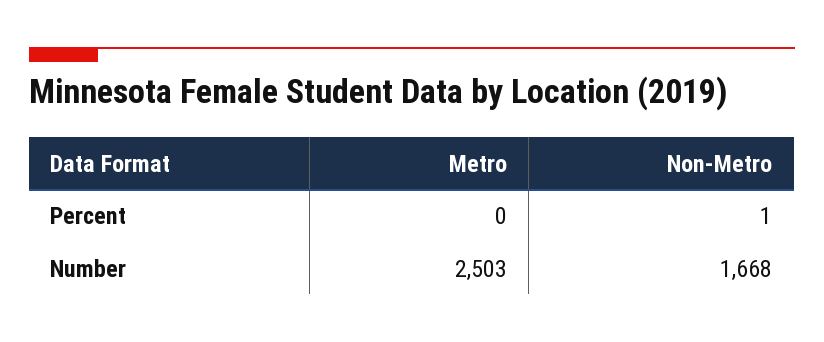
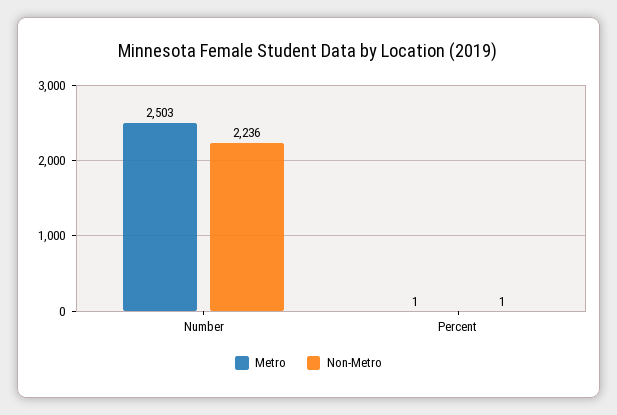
  {
    "Metro": {
-     "Percent": 0,
+     "Percent": 1,
      "Number": 2503
    },
    "Non-Metro": {
      "Percent": 1,
-     "Number": 1668
+     "Number": 2236
    }
  }

